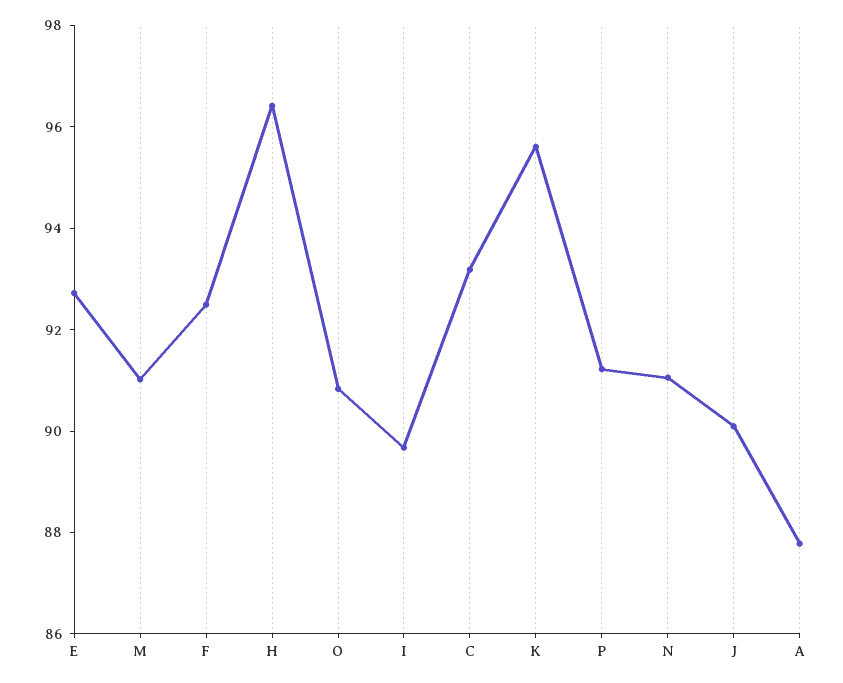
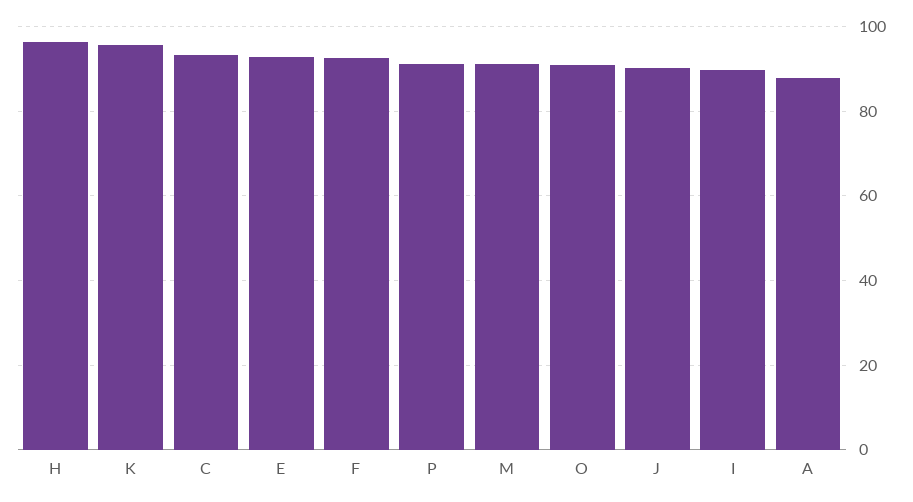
  {
    "E": 92.5,
    "M": 91,
    "F": 92.5,
    "H": 96.5,
    "O": 91,
    "I": 89.5,
    "C": 93,
    "K": 95.5,
    "P": 91,
-   "N": 91,
    "J": 90,
    "A": 88
  }

